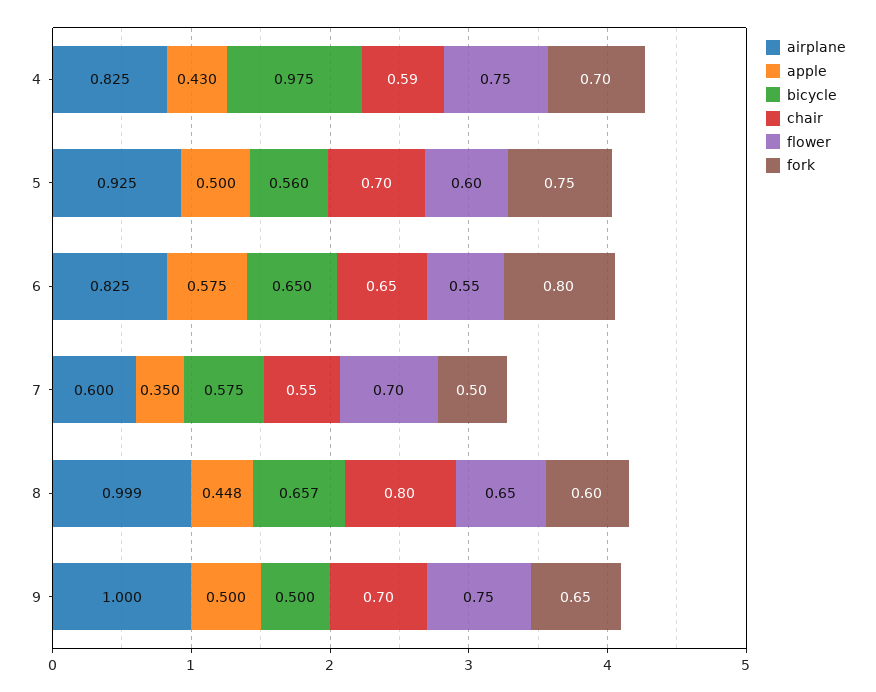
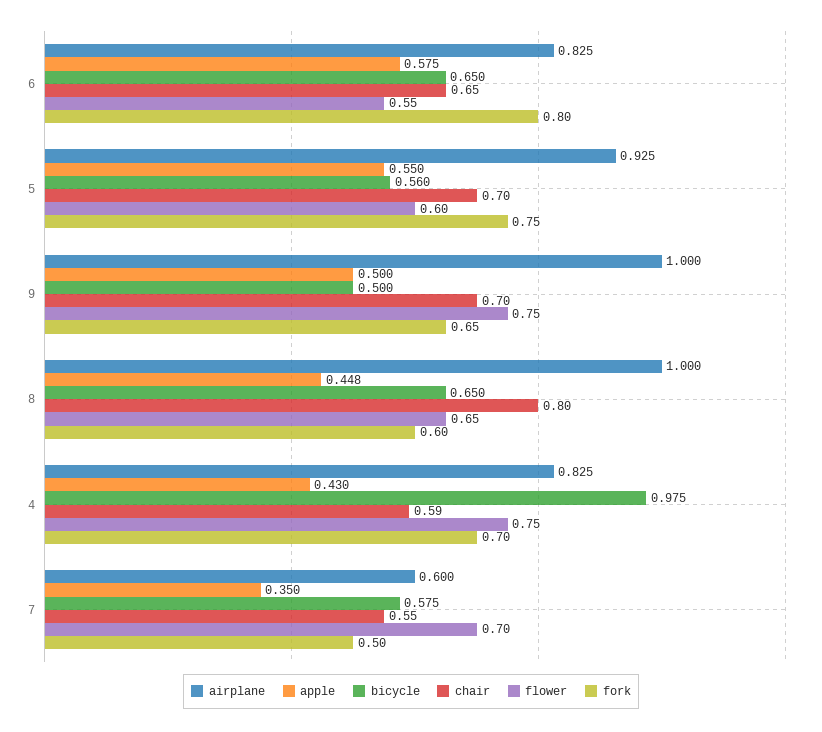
  {
    "airplane": {
      "4": 0.825,
      "5": 0.925,
      "6": 0.825,
      "7": 0.6,
-     "8": 0.999,
+     "8": 1,
      "9": 1
    },
    "apple": {
      "4": 0.43,
-     "5": 0.5,
+     "5": 0.55,
      "6": 0.575,
      "7": 0.35,
      "8": 0.448,
      "9": 0.5
    },
    "bicycle": {
      "4": 0.975,
      "5": 0.56,
      "6": 0.65,
      "7": 0.575,
-     "8": 0.657,
+     "8": 0.65,
      "9": 0.5
    },
    "chair": {
      "4": 0.59,
      "5": 0.7,
      "6": 0.65,
      "7": 0.55,
      "8": 0.8,
      "9": 0.7
    },
    "flower": {
      "4": 0.75,
      "5": 0.6,
      "6": 0.55,
      "7": 0.7,
      "8": 0.65,
      "9": 0.75
    },
    "fork": {
      "4": 0.7,
      "5": 0.75,
      "6": 0.8,
      "7": 0.5,
      "8": 0.6,
      "9": 0.65
    }
  }

